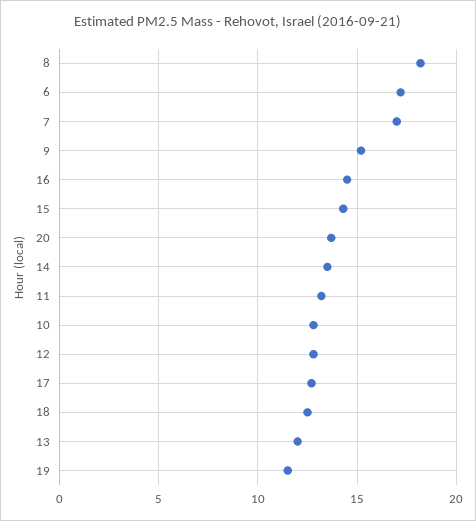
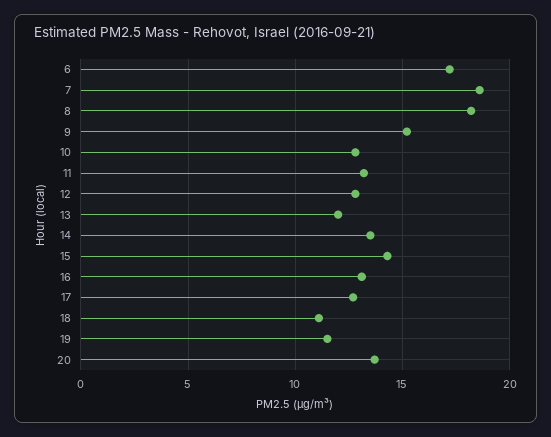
  {
    "8": 18,
    "6": 17,
-   "7": 17,
+   "7": 18.5,
    "9": 15,
-   "16": 14.5,
+   "16": 13,
    "15": 14.5,
    "20": 13.5,
    "14": 13.5,
    "11": 13,
    "10": 13,
    "12": 13,
    "17": 12.5,
-   "18": 12.5,
+   "18": 11,
    "13": 12,
    "19": 11.5
  }

